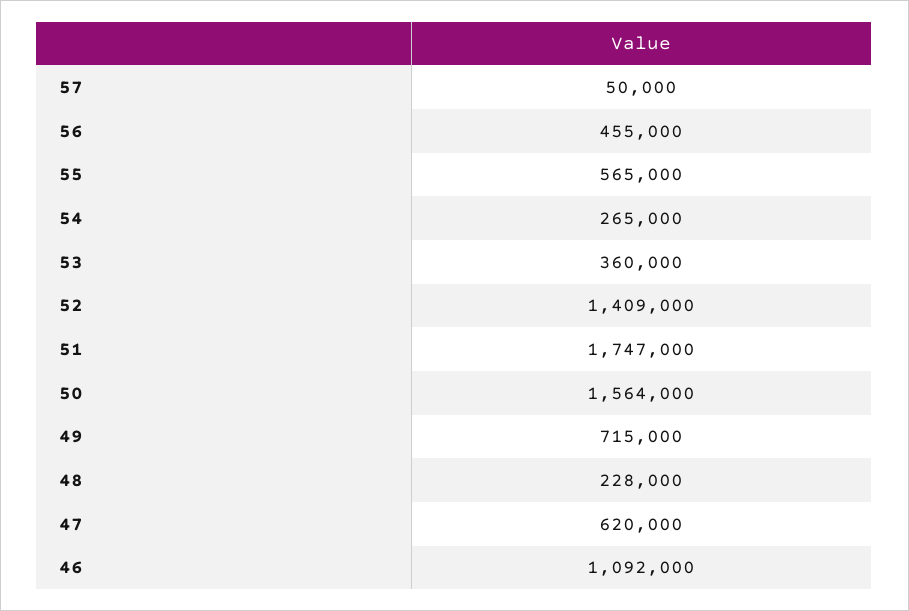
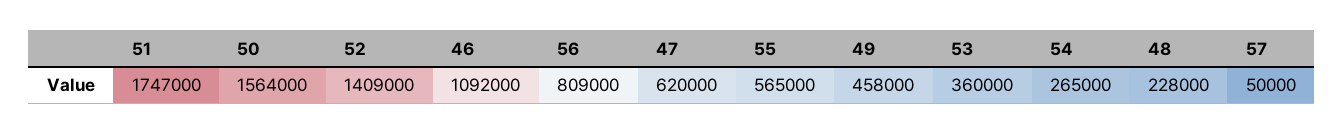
  {
    "57": 50000,
-   "56": 455000,
+   "56": 809000,
    "55": 565000,
    "54": 265000,
    "53": 360000,
    "52": 1409000,
    "51": 1747000,
    "50": 1564000,
-   "49": 715000,
+   "49": 458000,
    "48": 228000,
    "47": 620000,
    "46": 1092000
  }

